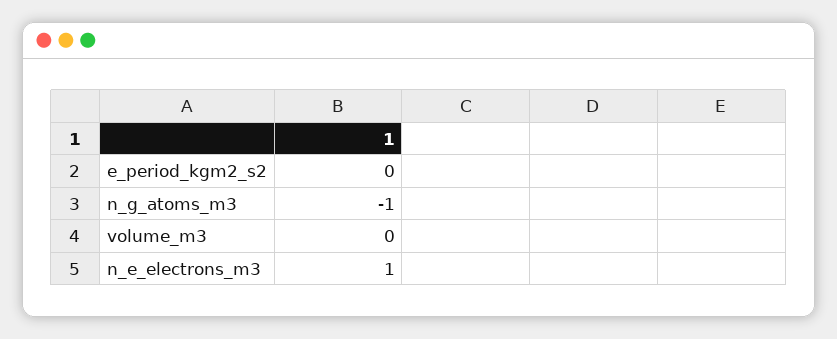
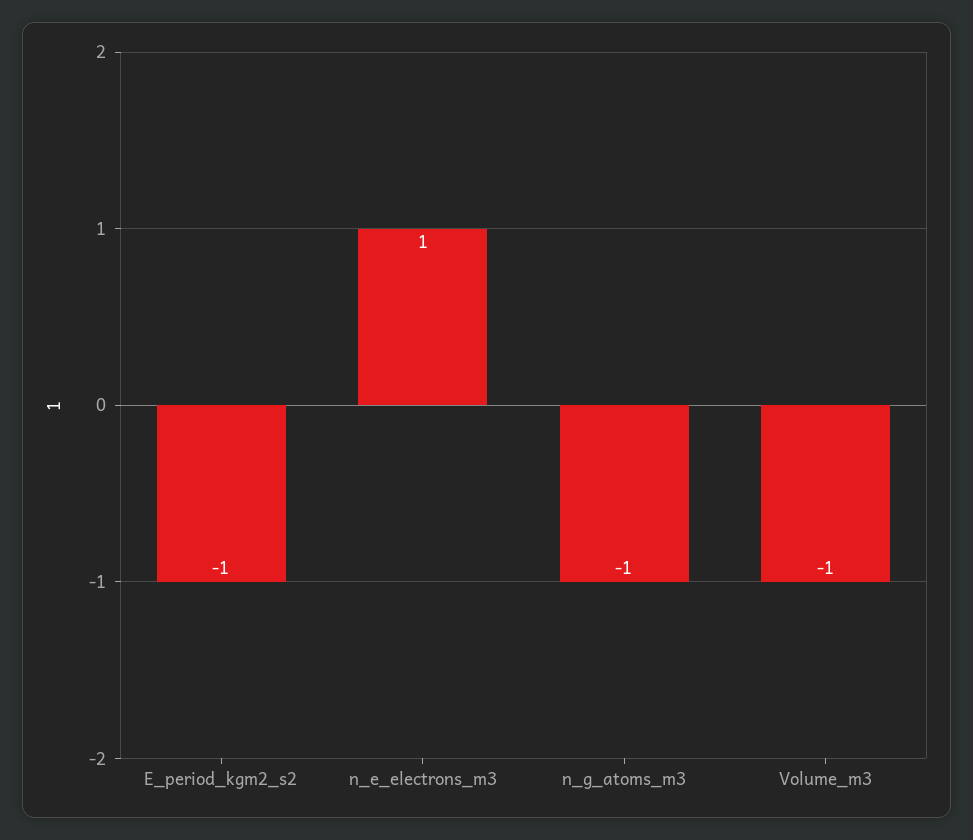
  {
-   "e_period_kgm2_s2": 0,
+   "e_period_kgm2_s2": -1,
    "n_g_atoms_m3": -1,
-   "volume_m3": 0,
+   "volume_m3": -1,
    "n_e_electrons_m3": 1
  }

